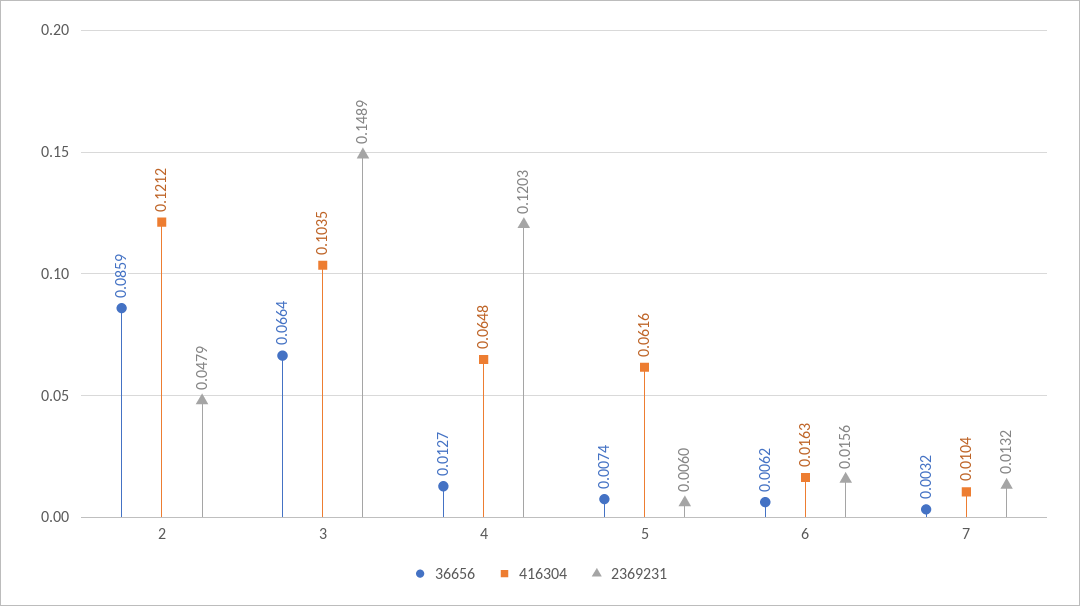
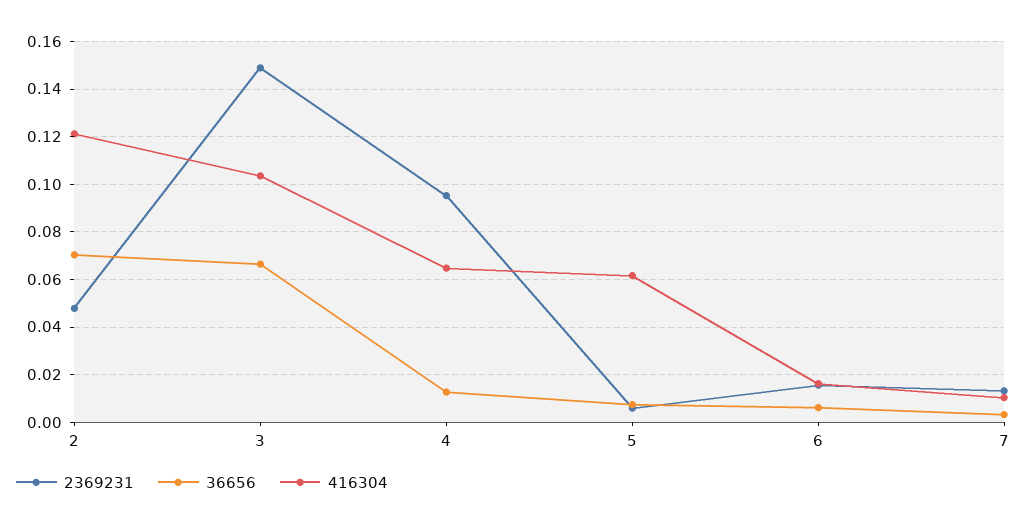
  {
    "36656": {
-     "2": 0.0859,
+     "2": 0.07,
      "3": 0.0664,
      "4": 0.0127,
      "5": 0.0074,
      "6": 0.0062,
      "7": 0.0032
    },
    "416304": {
      "2": 0.1212,
      "3": 0.1035,
      "4": 0.0648,
      "5": 0.0616,
      "6": 0.0163,
      "7": 0.0104
    },
    "2369231": {
      "2": 0.0479,
      "3": 0.1489,
-     "4": 0.1203,
+     "4": 0.095,
      "5": 0.006,
      "6": 0.0156,
      "7": 0.0132
    }
  }

